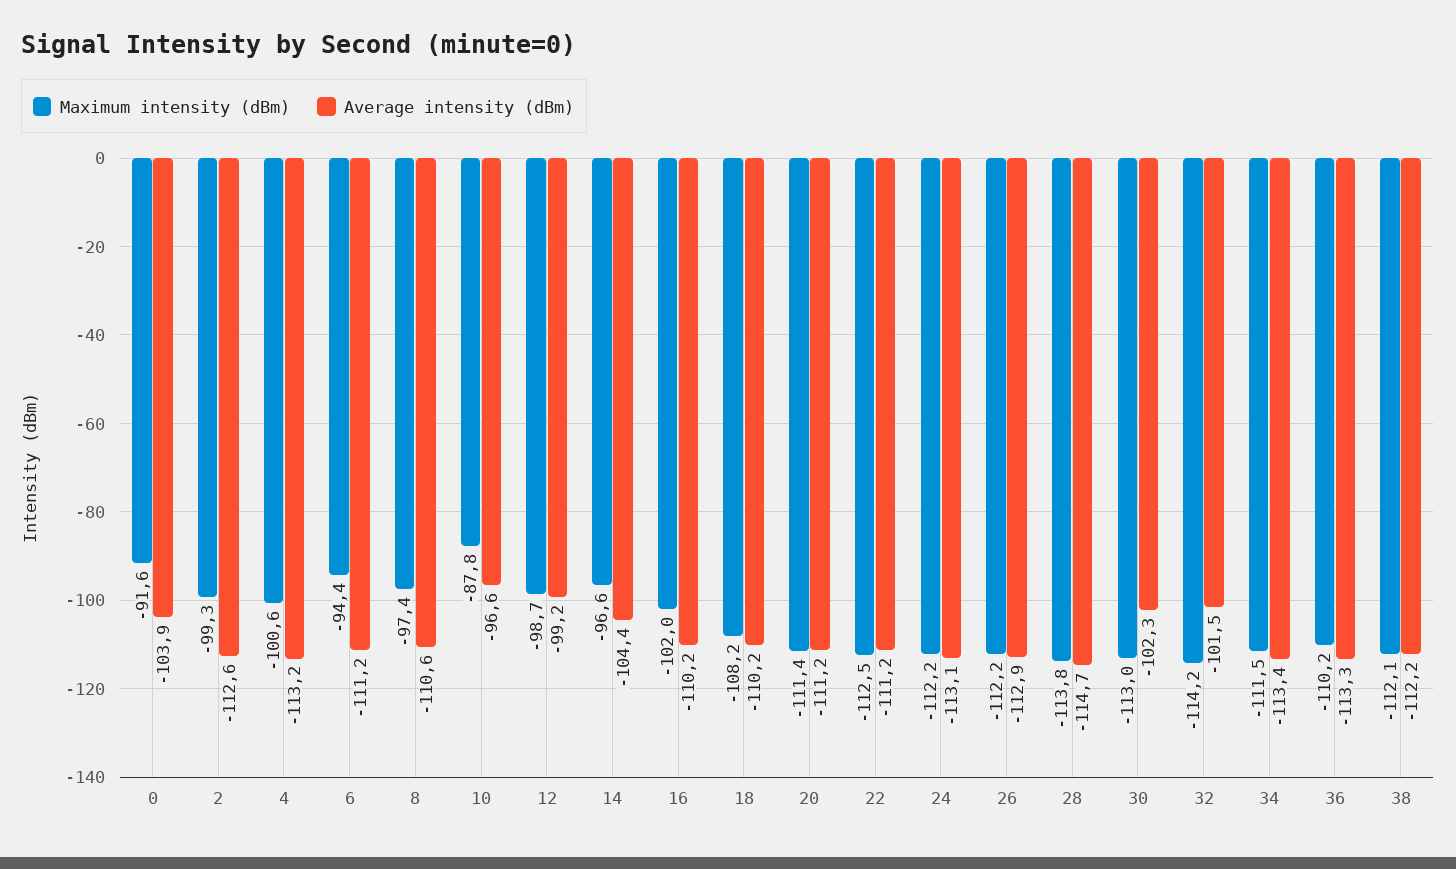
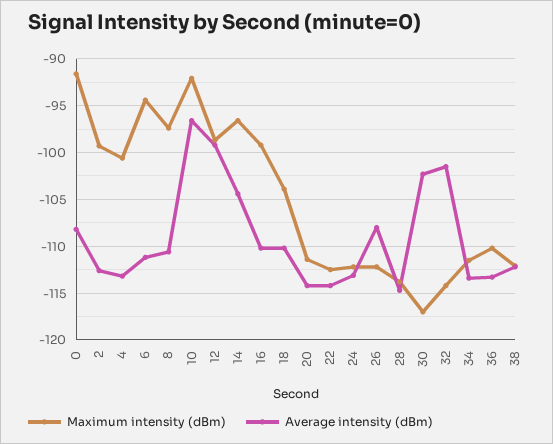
  {
    "Maximum intensity (dBm)": {
      "0": -91.6,
      "2": -99.3,
      "4": -100.6,
      "6": -94.4,
      "8": -97.4,
-     "10": -87.8,
+     "10": -92,
      "12": -98.7,
      "14": -96.6,
-     "16": -102,
+     "16": -99,
-     "18": -108.2,
+     "18": -104,
      "20": -111.4,
      "22": -112.5,
      "24": -112.2,
      "26": -112.2,
      "28": -113.8,
-     "30": -113,
+     "30": -117,
      "32": -114.2,
      "34": -111.5,
      "36": -110.2,
      "38": -112.1
    },
    "Average intensity (dBm)": {
-     "0": -103.9,
+     "0": -108,
      "2": -112.6,
      "4": -113.2,
      "6": -111.2,
      "8": -110.6,
      "10": -96.6,
      "12": -99.2,
      "14": -104.4,
      "16": -110.2,
      "18": -110.2,
-     "20": -111.2,
+     "20": -114,
-     "22": -111.2,
+     "22": -114,
      "24": -113.1,
-     "26": -112.9,
+     "26": -108,
      "28": -114.7,
      "30": -102.3,
      "32": -101.5,
      "34": -113.4,
      "36": -113.3,
      "38": -112.2
    }
  }

